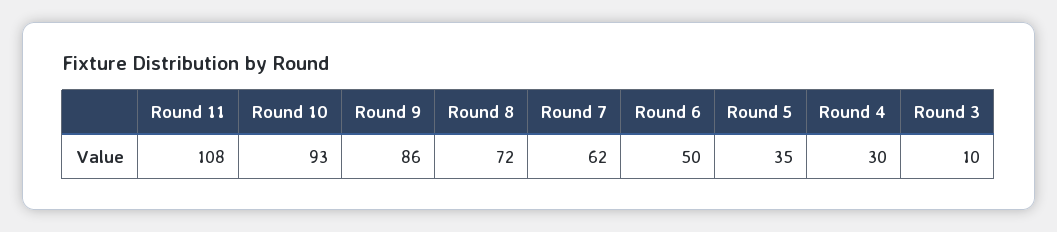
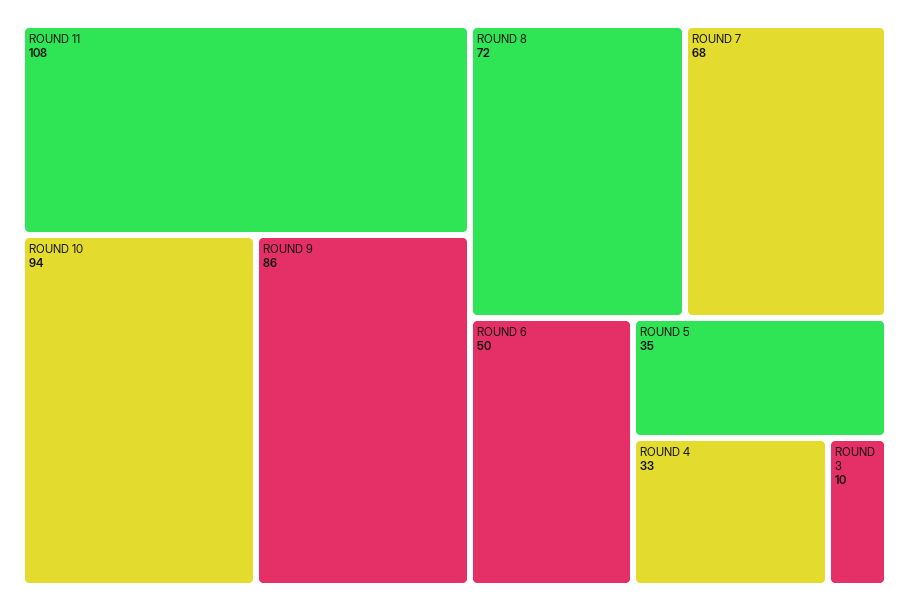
  {
    "Round 11": 108,
-   "Round 10": 93,
+   "Round 10": 94,
    "Round 9": 86,
    "Round 8": 72,
-   "Round 7": 62,
+   "Round 7": 68,
    "Round 6": 50,
    "Round 5": 35,
-   "Round 4": 30,
+   "Round 4": 33,
    "Round 3": 10
  }

